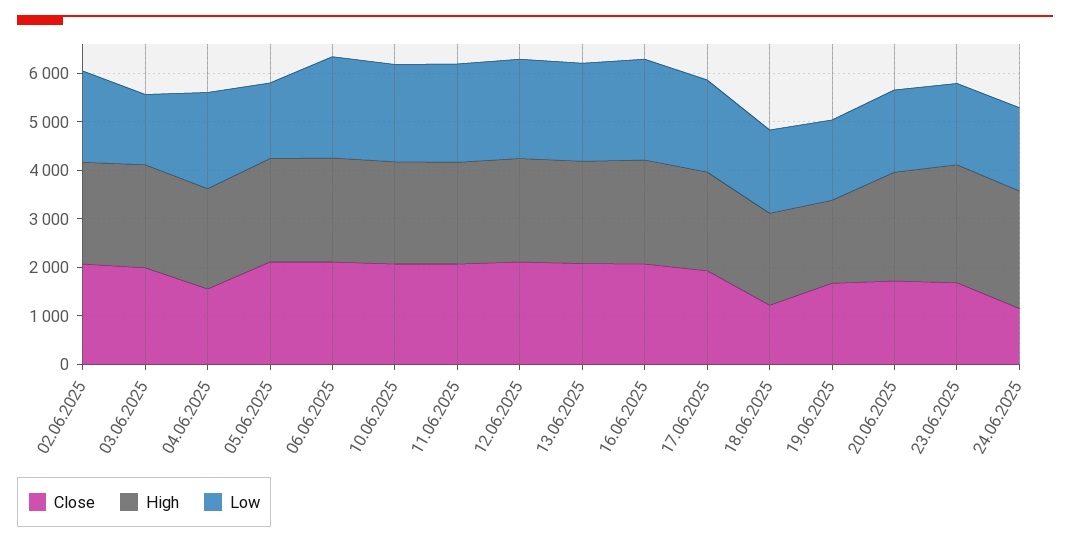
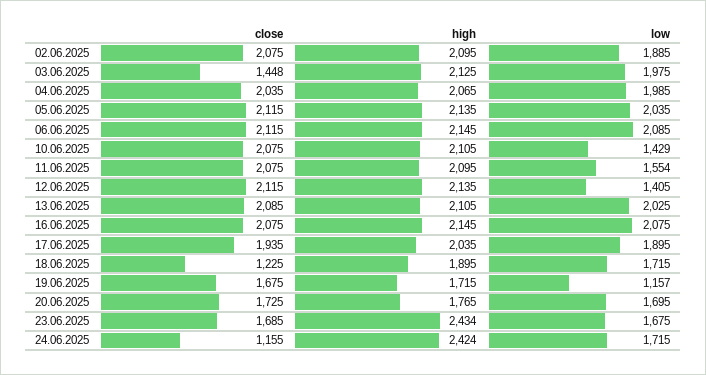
  {
    "Close": {
      "02.06.2025": 2075,
-     "03.06.2025": 2000,
+     "03.06.2025": 1448,
-     "04.06.2025": 1600,
+     "04.06.2025": 2035,
      "05.06.2025": 2115,
      "06.06.2025": 2115,
      "10.06.2025": 2075,
      "11.06.2025": 2075,
      "12.06.2025": 2115,
      "13.06.2025": 2085,
      "16.06.2025": 2075,
      "17.06.2025": 1935,
      "18.06.2025": 1225,
      "19.06.2025": 1675,
      "20.06.2025": 1725,
      "23.06.2025": 1685,
      "24.06.2025": 1155
    },
    "High": {
      "02.06.2025": 2095,
      "03.06.2025": 2125,
      "04.06.2025": 2065,
      "05.06.2025": 2135,
      "06.06.2025": 2145,
      "10.06.2025": 2105,
      "11.06.2025": 2095,
      "12.06.2025": 2135,
      "13.06.2025": 2105,
      "16.06.2025": 2145,
      "17.06.2025": 2035,
      "18.06.2025": 1895,
      "19.06.2025": 1715,
-     "20.06.2025": 2200,
+     "20.06.2025": 1765,
      "23.06.2025": 2434,
      "24.06.2025": 2424
    },
    "Low": {
      "02.06.2025": 1885,
-     "03.06.2025": 1400,
+     "03.06.2025": 1975,
      "04.06.2025": 1985,
-     "05.06.2025": 1600,
+     "05.06.2025": 2035,
      "06.06.2025": 2085,
-     "10.06.2025": 2000,
+     "10.06.2025": 1429,
-     "11.06.2025": 2000,
+     "11.06.2025": 1554,
-     "12.06.2025": 2000,
+     "12.06.2025": 1405,
      "13.06.2025": 2025,
      "16.06.2025": 2075,
      "17.06.2025": 1895,
      "18.06.2025": 1715,
-     "19.06.2025": 1600,
+     "19.06.2025": 1157,
      "20.06.2025": 1695,
      "23.06.2025": 1675,
      "24.06.2025": 1715
    }
  }

